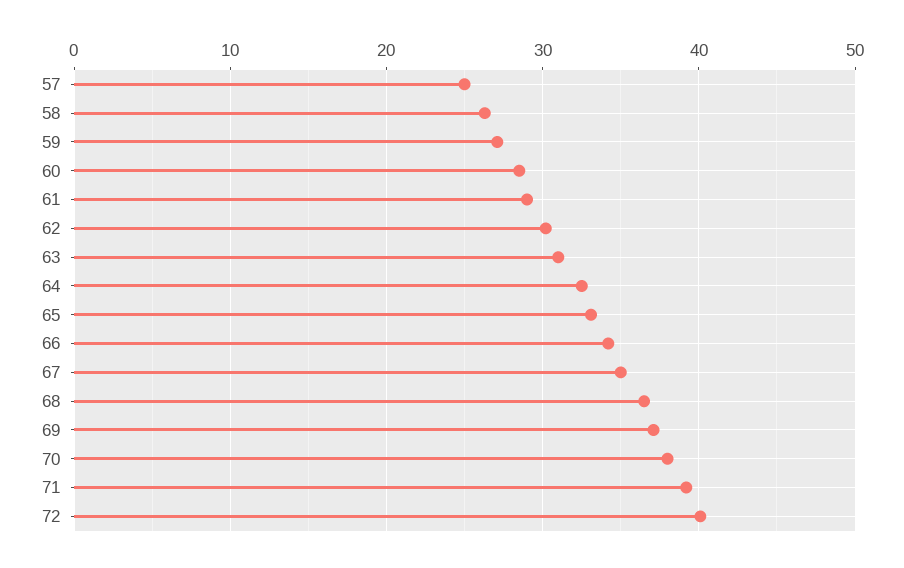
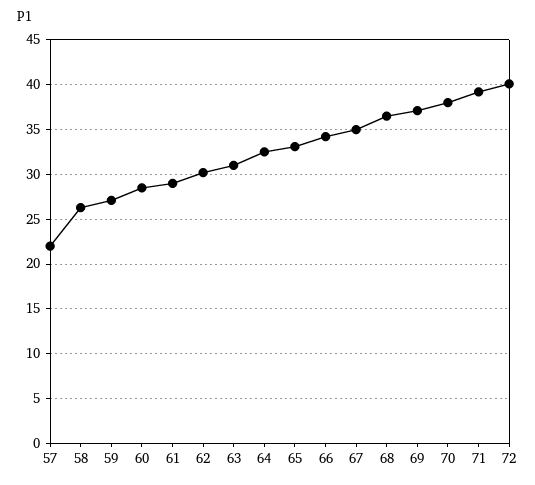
  {
-   "57": 25,
+   "57": 22,
    "58": 26,
    "59": 27,
    "60": 29,
    "61": 29,
    "62": 30,
    "63": 31,
    "64": 33,
    "65": 33,
    "66": 34,
    "67": 35,
    "68": 37,
    "69": 37,
    "70": 38,
    "71": 39,
    "72": 40
  }

